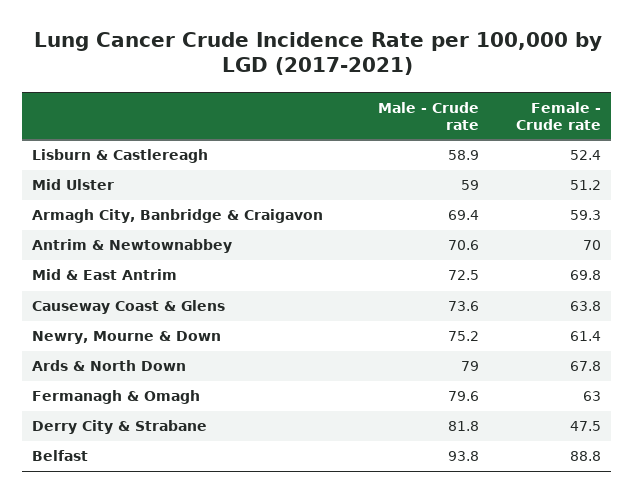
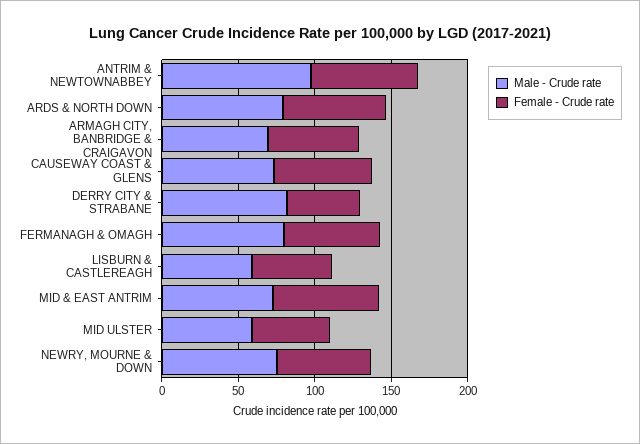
  {
    "Male - Crude rate": {
      "Lisburn & Castlereagh": 58.9,
      "Mid Ulster": 59,
      "Armagh City, Banbridge & Craigavon": 69.4,
-     "Antrim & Newtownabbey": 70.6,
+     "Antrim & Newtownabbey": 100,
      "Mid & East Antrim": 72.5,
      "Causeway Coast & Glens": 73.6,
      "Newry, Mourne & Down": 75.2,
      "Ards & North Down": 79,
      "Fermanagh & Omagh": 79.6,
-     "Derry City & Strabane": 81.8,
+     "Derry City & Strabane": 81.8
-     "Belfast": 93.8
    },
    "Female - Crude rate": {
      "Lisburn & Castlereagh": 52.4,
      "Mid Ulster": 51.2,
      "Armagh City, Banbridge & Craigavon": 59.3,
      "Antrim & Newtownabbey": 70,
      "Mid & East Antrim": 69.8,
      "Causeway Coast & Glens": 63.8,
      "Newry, Mourne & Down": 61.4,
      "Ards & North Down": 67.8,
      "Fermanagh & Omagh": 63,
-     "Derry City & Strabane": 47.5,
+     "Derry City & Strabane": 47.5
-     "Belfast": 88.8
    }
  }

